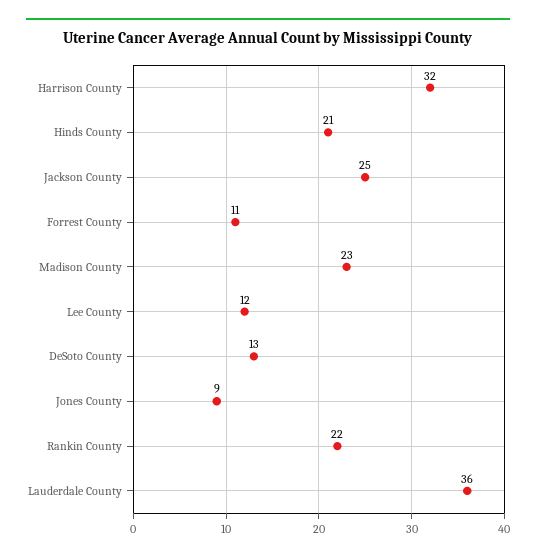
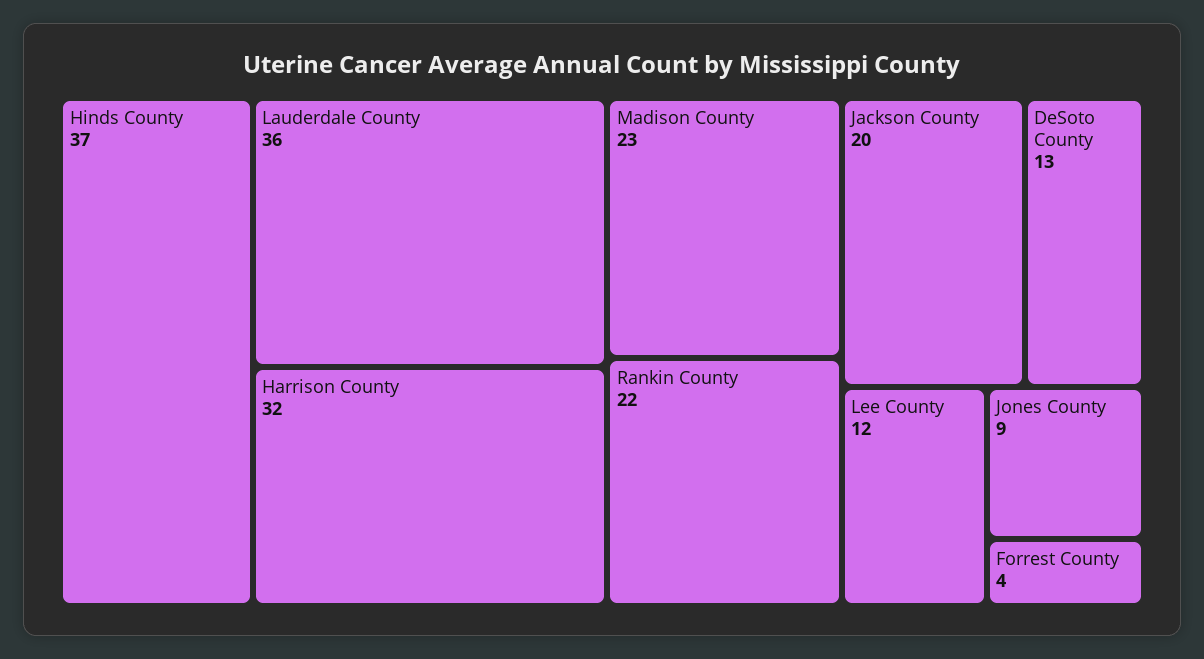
  {
    "Harrison County": 32,
-   "Hinds County": 21,
+   "Hinds County": 37,
-   "Jackson County": 25,
+   "Jackson County": 20,
-   "Forrest County": 11,
+   "Forrest County": 4,
    "Madison County": 23,
    "Lee County": 12,
    "DeSoto County": 13,
    "Jones County": 9,
    "Rankin County": 22,
    "Lauderdale County": 36
  }

